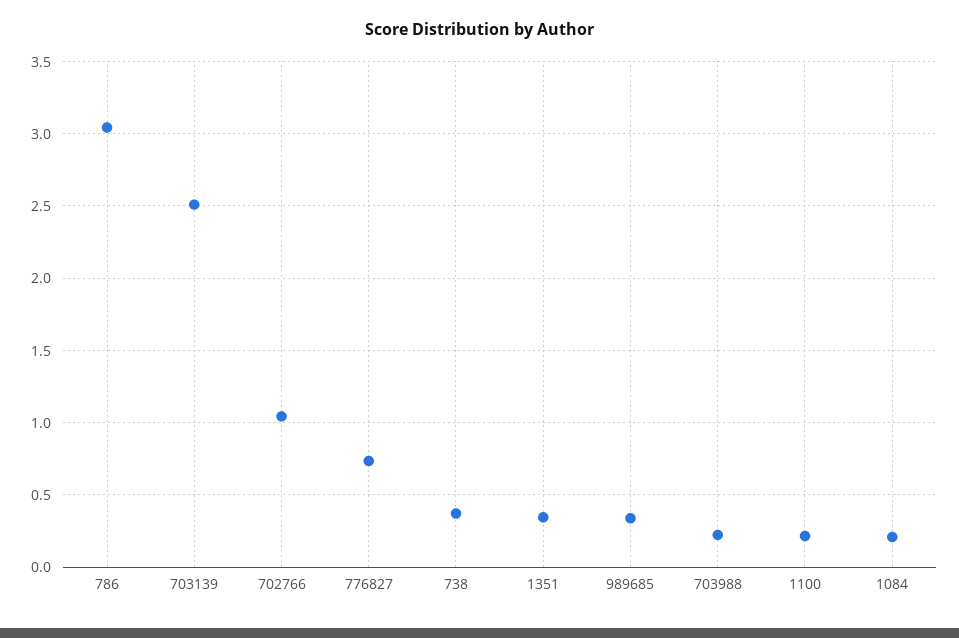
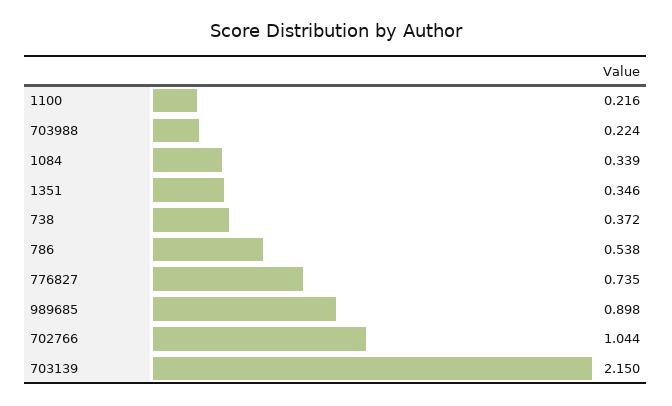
  {
-   "786": 3.05,
+   "786": 0.538,
-   "703139": 2.5,
+   "703139": 2.15,
    "702766": 1.044,
    "776827": 0.735,
    "738": 0.372,
    "1351": 0.346,
-   "989685": 0.35,
+   "989685": 0.898,
    "703988": 0.224,
    "1100": 0.216,
-   "1084": 0.2
+   "1084": 0.339
  }

